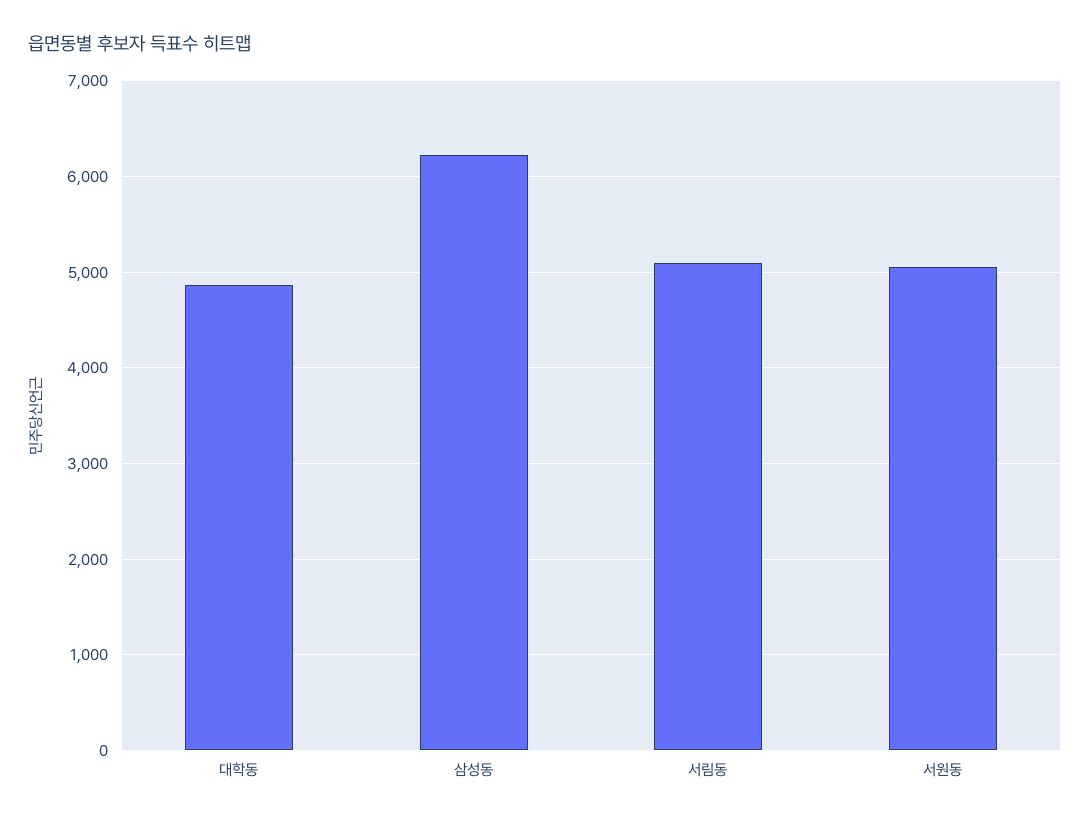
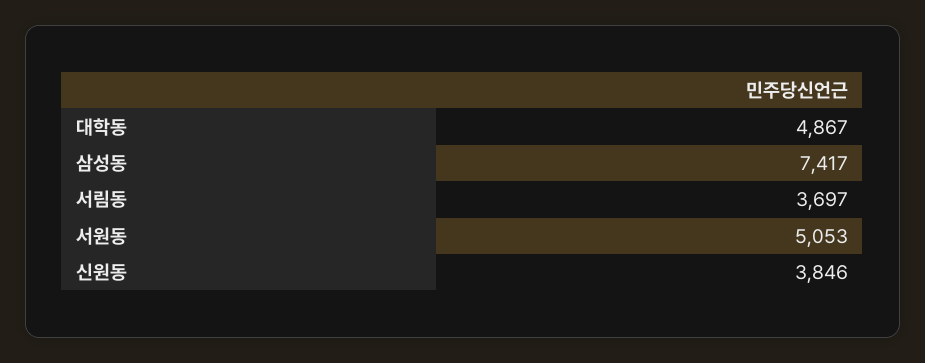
  {
    "대학동": 4867,
-   "삼성동": 6200,
+   "삼성동": 7417,
-   "서림동": 5100,
+   "서림동": 3697,
-   "서원동": 5053
+   "서원동": 5053,
+   "신원동": 3846
  }

